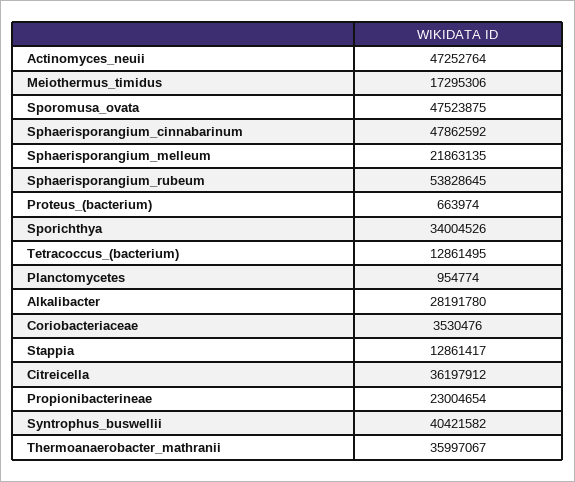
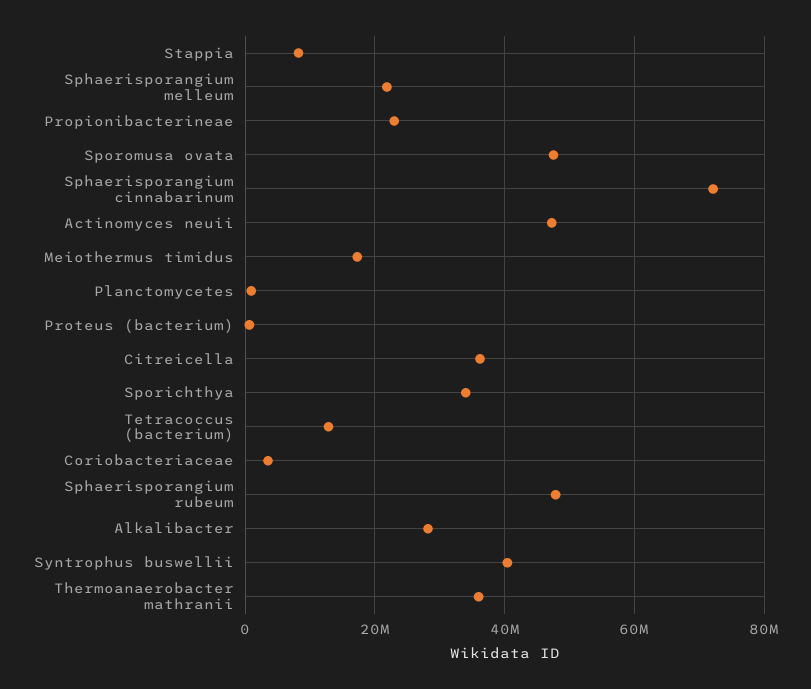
  {
    "Actinomyces_neuii": 47252764,
    "Meiothermus_timidus": 17295306,
    "Sporomusa_ovata": 47523875,
-   "Sphaerisporangium_cinnabarinum": 47862592,
+   "Sphaerisporangium_cinnabarinum": 72000000,
    "Sphaerisporangium_melleum": 21863135,
-   "Sphaerisporangium_rubeum": 53828645,
+   "Sphaerisporangium_rubeum": 48000000,
    "Proteus_(bacterium)": 663974,
    "Sporichthya": 34004526,
    "Tetracoccus_(bacterium)": 12861495,
    "Planctomycetes": 954774,
    "Alkalibacter": 28191780,
    "Coriobacteriaceae": 3530476,
-   "Stappia": 12861417,
+   "Stappia": 8000000,
    "Citreicella": 36197912,
    "Propionibacterineae": 23004654,
    "Syntrophus_buswellii": 40421582,
    "Thermoanaerobacter_mathranii": 35997067
  }

